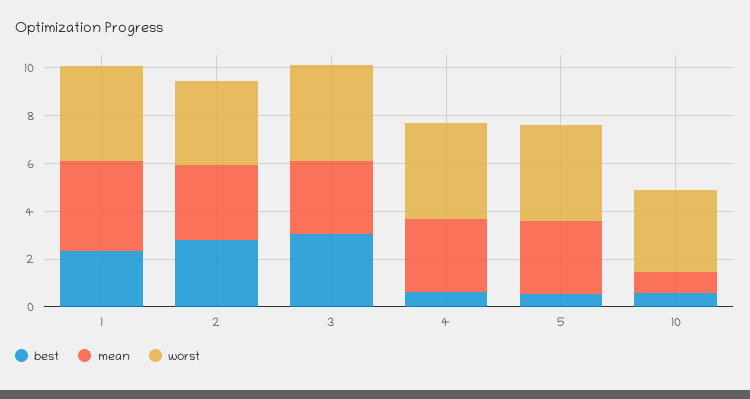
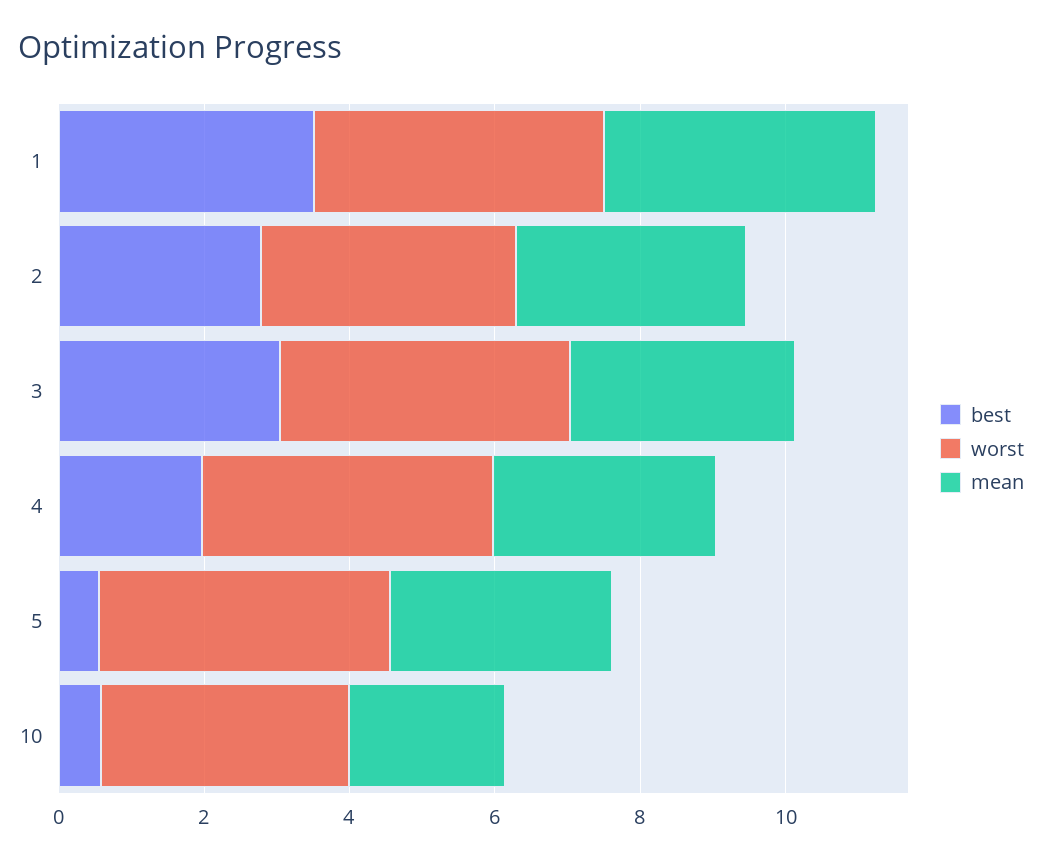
  {
    "best": {
-     "1": 2.5,
+     "1": 3.5,
      "2": 3,
      "3": 3,
-     "4": 0.5,
+     "4": 2,
      "5": 0.5,
      "10": 0.5
    },
    "mean": {
      "1": 3.5,
      "2": 3,
      "3": 3,
      "4": 3,
      "5": 3,
-     "10": 1
+     "10": 2
    },
    "worst": {
      "1": 4,
      "2": 3.5,
      "3": 4,
      "4": 4,
      "5": 4,
      "10": 3.5
    }
  }

